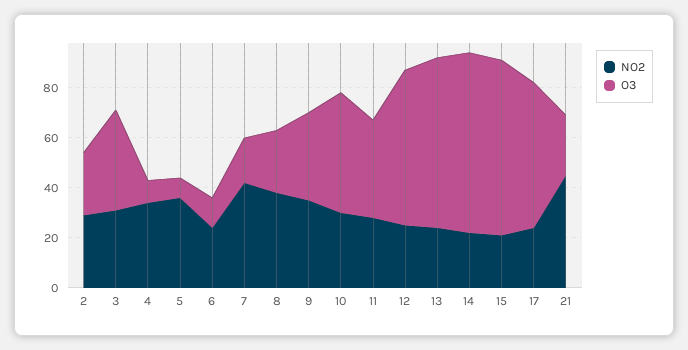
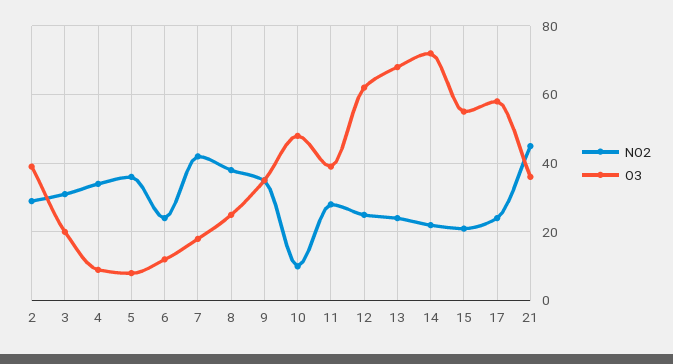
  {
    "NO2": {
      "2": 30,
      "3": 30,
      "4": 35,
      "5": 35,
      "6": 25,
      "7": 40,
      "8": 40,
      "9": 35,
-     "10": 30,
+     "10": 10,
      "11": 30,
      "12": 25,
      "13": 25,
      "14": 20,
      "15": 20,
      "17": 25,
      "21": 45
    },
    "O3": {
-     "2": 25,
+     "2": 40,
-     "3": 40,
+     "3": 20,
      "4": 10,
      "5": 10,
      "6": 10,
      "7": 20,
      "8": 25,
      "9": 35,
      "10": 50,
      "11": 40,
      "12": 60,
      "13": 70,
      "14": 70,
-     "15": 70,
+     "15": 55,
      "17": 60,
-     "21": 25
+     "21": 35
    }
  }

